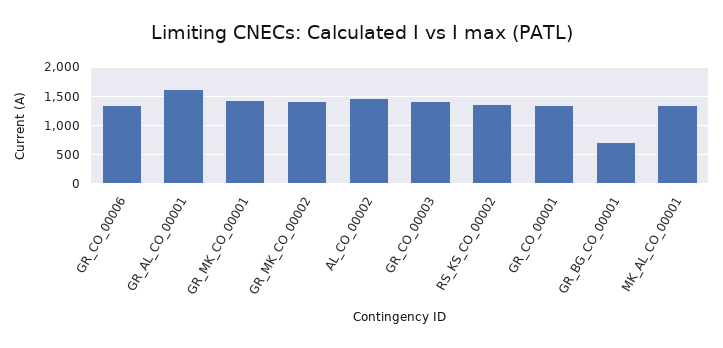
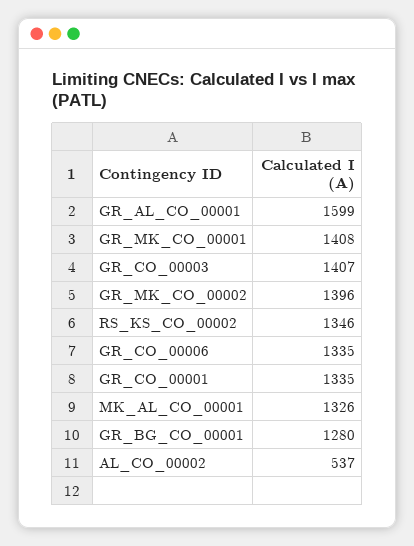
  {
    "GR_CO_00006": 1335,
    "GR_AL_CO_00001": 1599,
    "GR_MK_CO_00001": 1408,
    "GR_MK_CO_00002": 1396,
-   "AL_CO_00002": 1500,
+   "AL_CO_00002": 537,
    "GR_CO_00003": 1407,
    "RS_KS_CO_00002": 1346,
    "GR_CO_00001": 1335,
-   "GR_BG_CO_00001": 750,
+   "GR_BG_CO_00001": 1280,
    "MK_AL_CO_00001": 1326
  }

